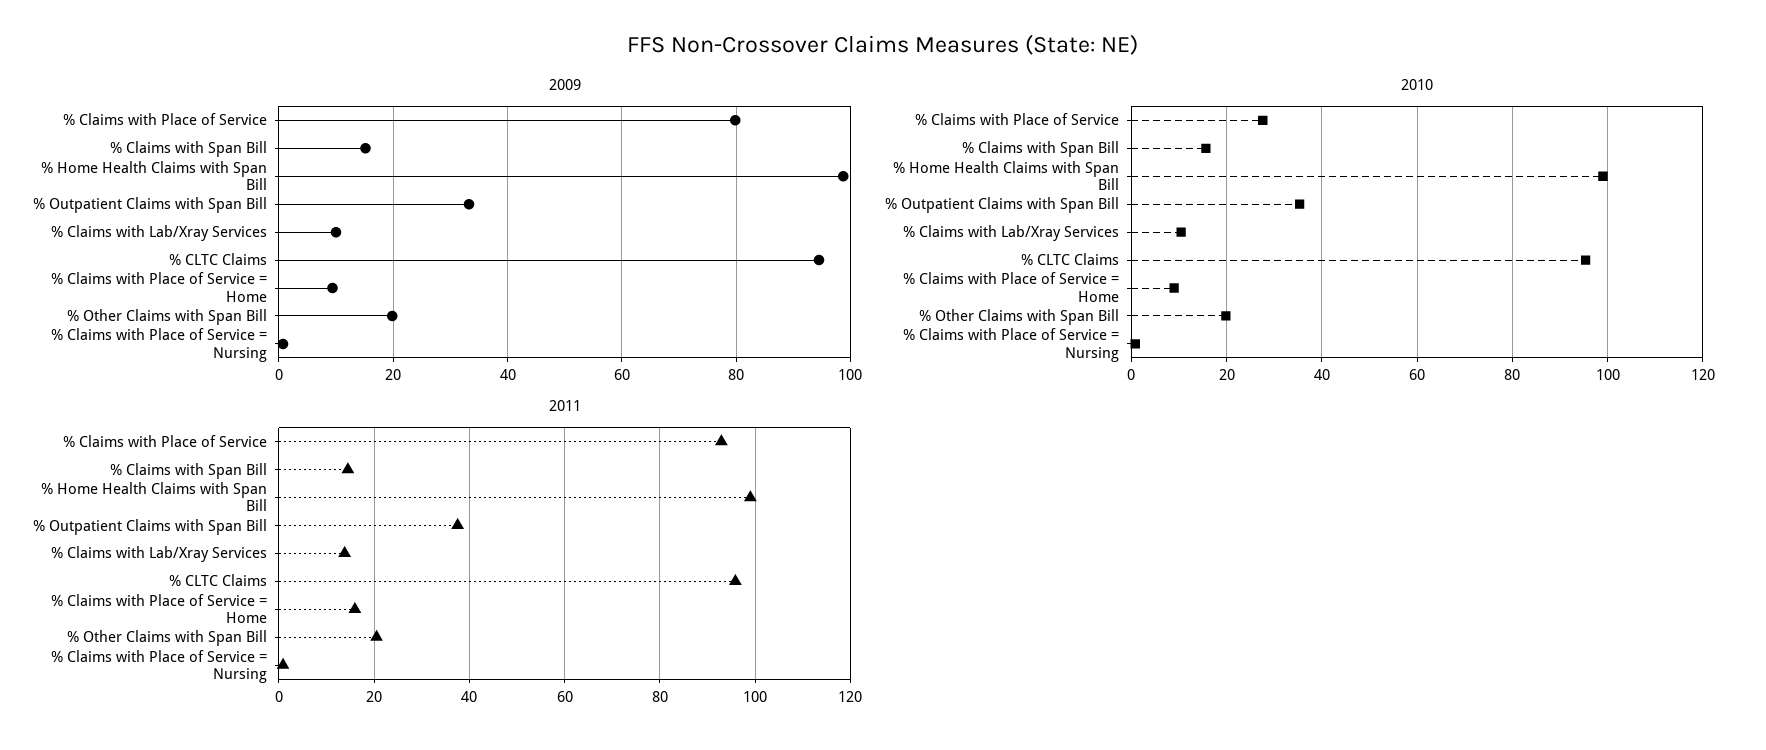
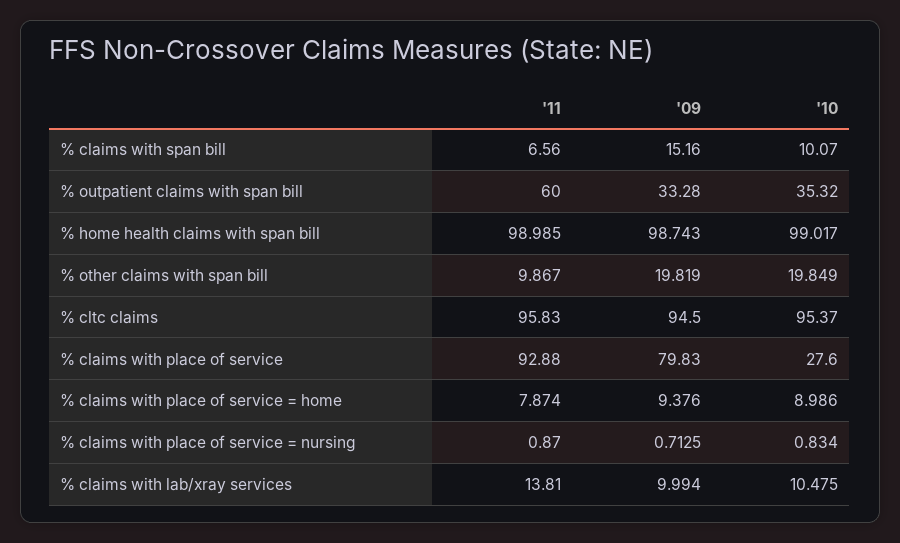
  {
    "2009": {
      "% Claims with Place of Service": 79.83,
      "% Claims with Span Bill": 15.16,
      "% Home Health Claims with Span Bill": 98.743,
      "% Outpatient Claims with Span Bill": 33.28,
      "% Claims with Lab/Xray Services": 9.994,
      "% CLTC Claims": 94.5,
      "% Claims with Place of Service = Home": 9.376,
      "% Other Claims with Span Bill": 19.819,
      "% Claims with Place of Service = Nursing": 0.7125
    },
    "2010": {
      "% Claims with Place of Service": 27.6,
-     "% Claims with Span Bill": 16,
+     "% Claims with Span Bill": 10.07,
      "% Home Health Claims with Span Bill": 99.017,
      "% Outpatient Claims with Span Bill": 35.32,
      "% Claims with Lab/Xray Services": 10.475,
      "% CLTC Claims": 95.37,
      "% Claims with Place of Service = Home": 8.986,
      "% Other Claims with Span Bill": 19.849,
      "% Claims with Place of Service = Nursing": 0.834
    },
    "2011": {
      "% Claims with Place of Service": 92.88,
-     "% Claims with Span Bill": 14,
+     "% Claims with Span Bill": 6.56,
      "% Home Health Claims with Span Bill": 98.985,
-     "% Outpatient Claims with Span Bill": 38,
+     "% Outpatient Claims with Span Bill": 60,
      "% Claims with Lab/Xray Services": 13.81,
      "% CLTC Claims": 95.83,
-     "% Claims with Place of Service = Home": 16,
+     "% Claims with Place of Service = Home": 7.874,
-     "% Other Claims with Span Bill": 20,
+     "% Other Claims with Span Bill": 9.867,
      "% Claims with Place of Service = Nursing": 0.87
    }
  }

